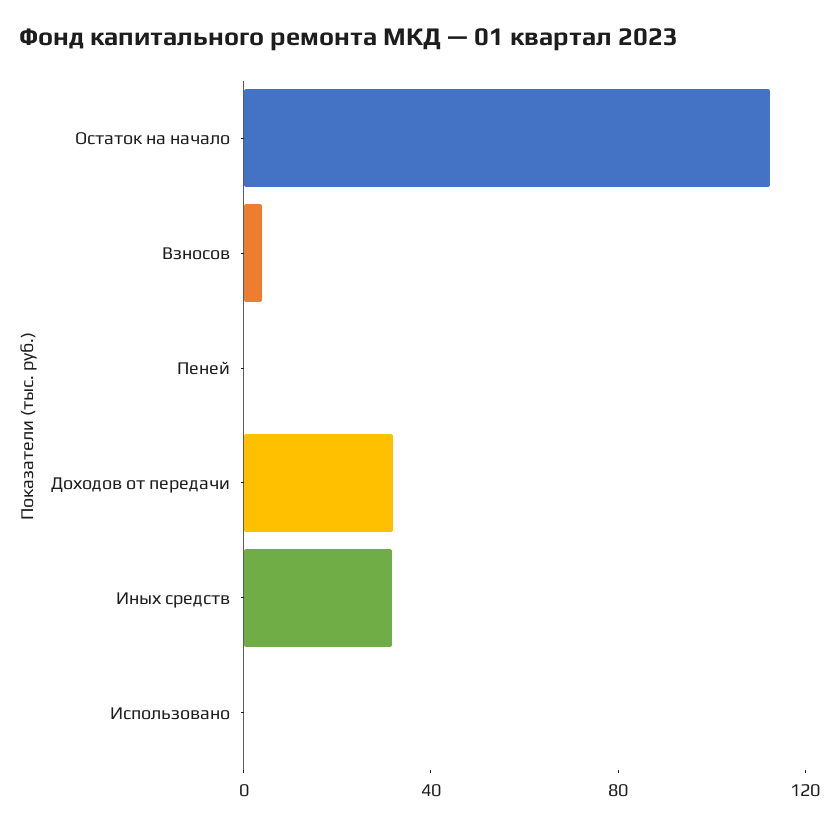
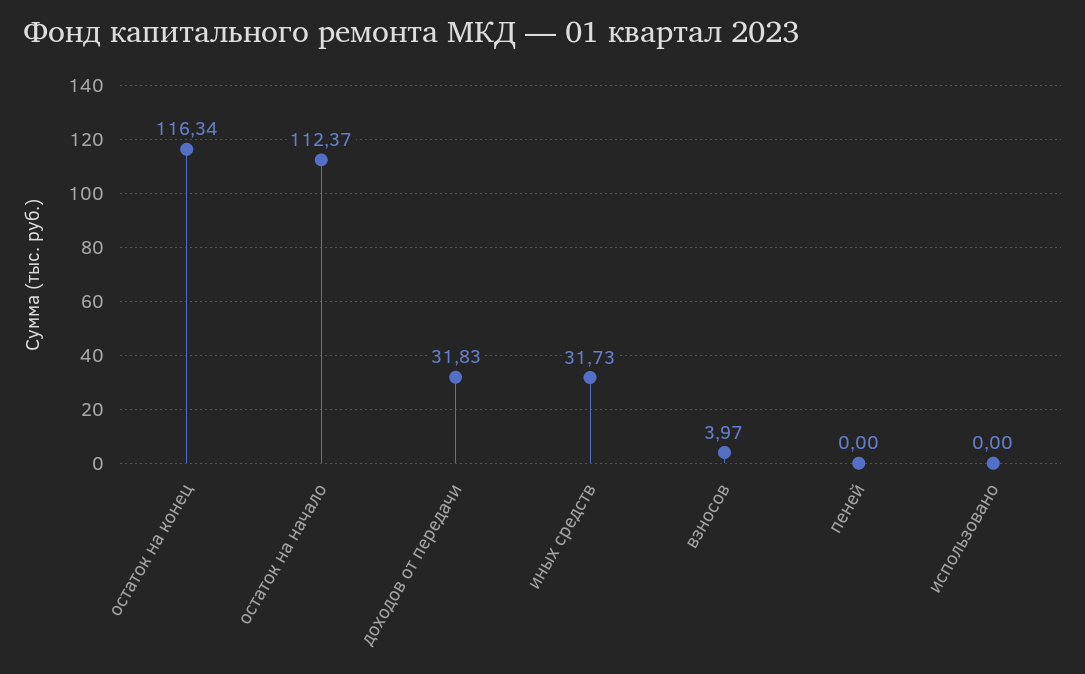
  {
    "Остаток на начало": 112.37,
    "Взносов": 3.97,
    "Пеней": 0,
    "Доходов от передачи": 31.83,
    "Иных средств": 31.73,
-   "Использовано": 0
+   "Использовано": 0,
+   "остаток на конец": 116.34
  }

